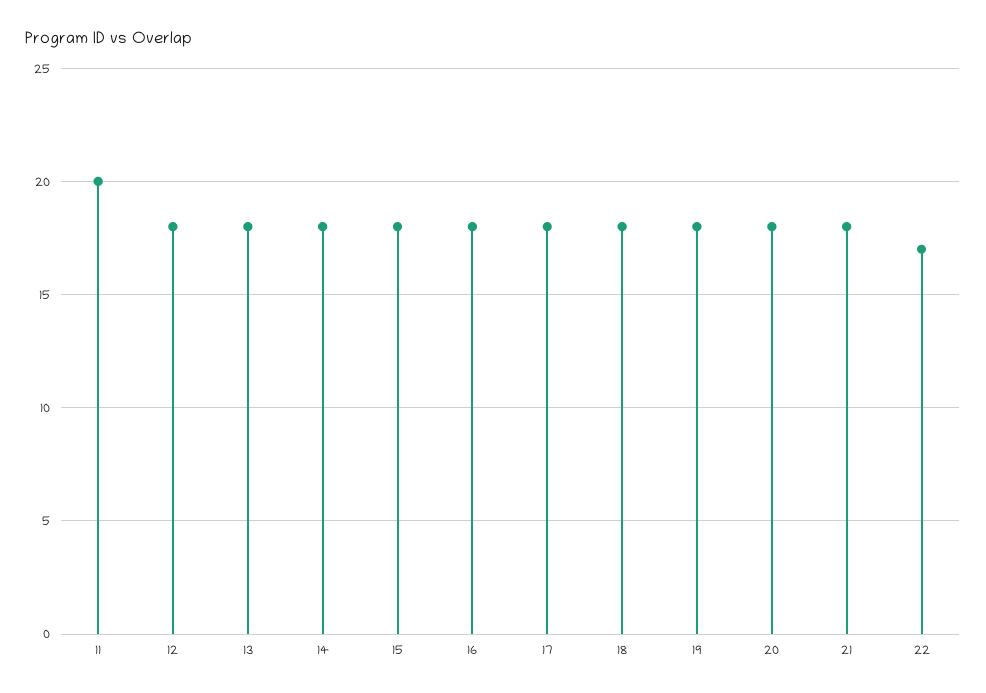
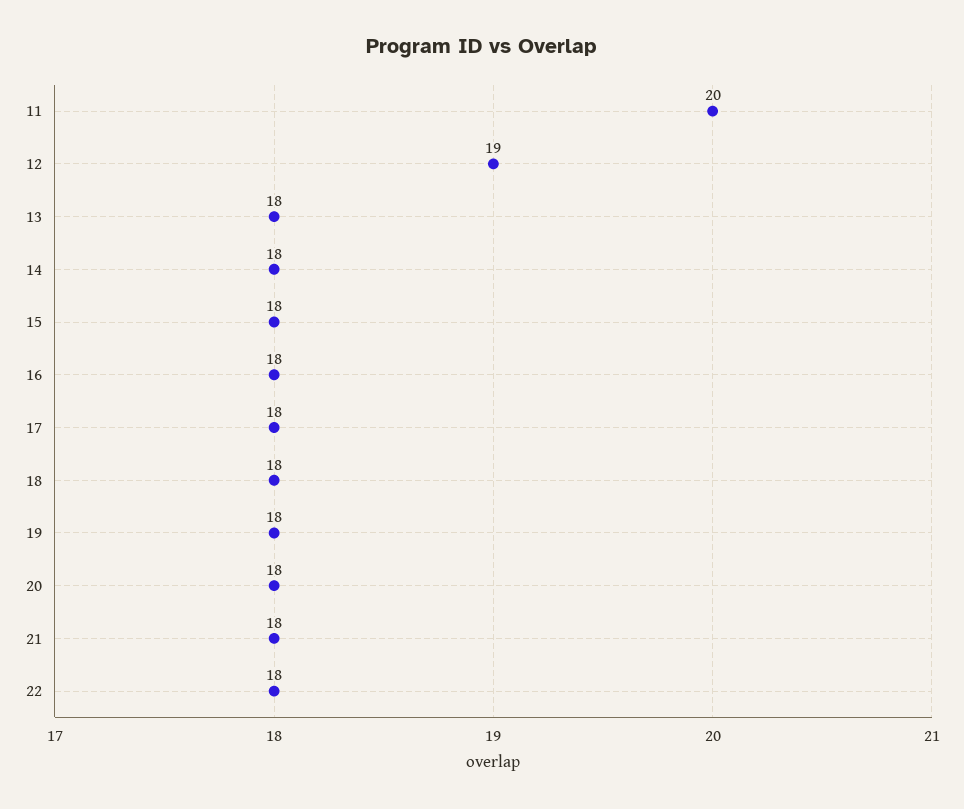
  {
    "11": 20,
-   "12": 18,
+   "12": 19,
    "13": 18,
    "14": 18,
    "15": 18,
    "16": 18,
    "17": 18,
    "18": 18,
    "19": 18,
    "20": 18,
    "21": 18,
-   "22": 17
+   "22": 18
  }

